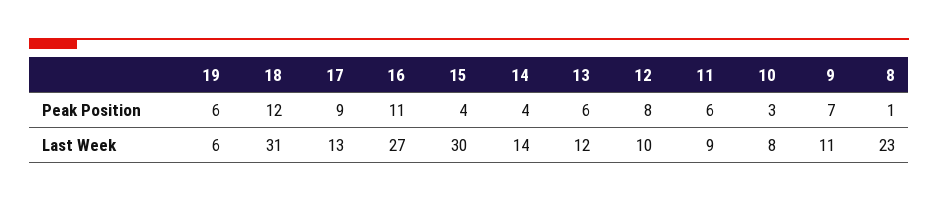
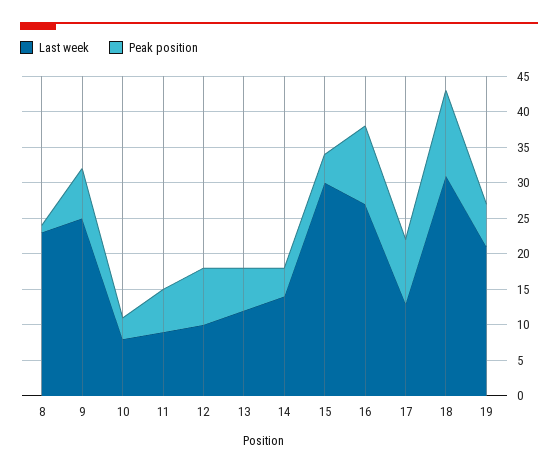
  {
    "Peak Position": {
      "19": 6,
      "18": 12,
      "17": 9,
      "16": 11,
      "15": 4,
      "14": 4,
      "13": 6,
      "12": 8,
      "11": 6,
      "10": 3,
      "9": 7,
      "8": 1
    },
    "Last Week": {
-     "19": 6,
+     "19": 20,
      "18": 31,
      "17": 13,
      "16": 27,
      "15": 30,
      "14": 14,
      "13": 12,
      "12": 10,
      "11": 9,
      "10": 8,
-     "9": 11,
+     "9": 25,
      "8": 23
    }
  }

